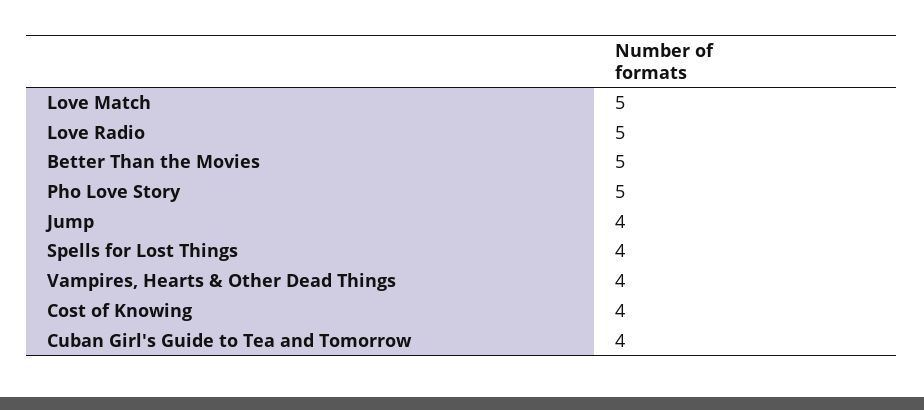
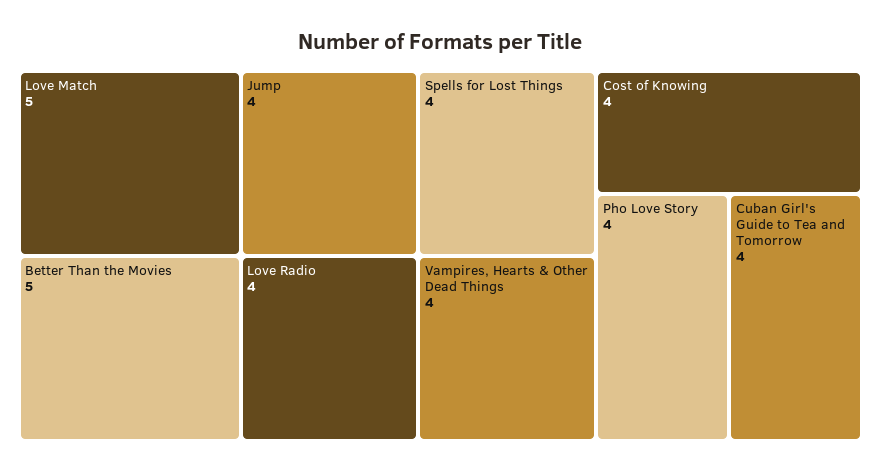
  {
    "Love Match": 5,
-   "Love Radio": 5,
+   "Love Radio": 4,
    "Better Than the Movies": 5,
-   "Pho Love Story": 5,
+   "Pho Love Story": 4,
    "Jump": 4,
    "Spells for Lost Things": 4,
    "Vampires, Hearts & Other Dead Things": 4,
    "Cost of Knowing": 4,
    "Cuban Girl's Guide to Tea and Tomorrow": 4
  }

